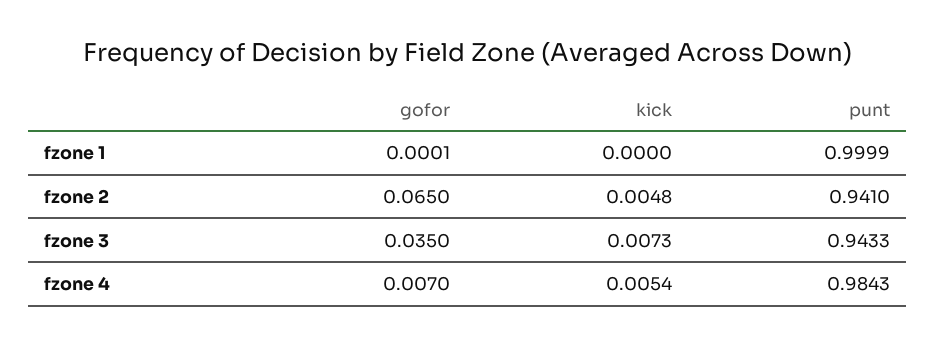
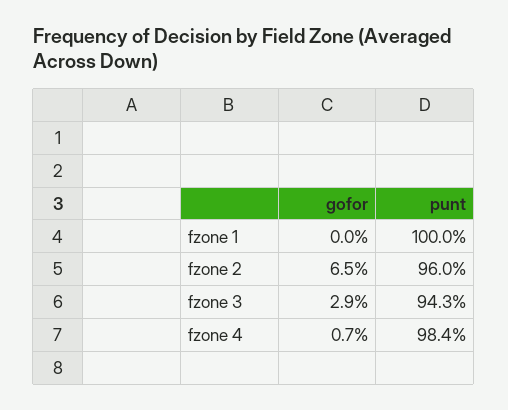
  {
    "gofor": {
      "fzone 1": 0.0001,
      "fzone 2": 0.065,
-     "fzone 3": 0.035,
+     "fzone 3": 0.029,
      "fzone 4": 0.007
    },
-   "kick": {
-     "fzone 1": 0,
-     "fzone 2": 0.0048,
-     "fzone 3": 0.0073,
-     "fzone 4": 0.0054
-   },
    "punt": {
      "fzone 1": 0.9999,
-     "fzone 2": 0.941,
+     "fzone 2": 0.96,
      "fzone 3": 0.9433,
      "fzone 4": 0.9843
    }
  }

